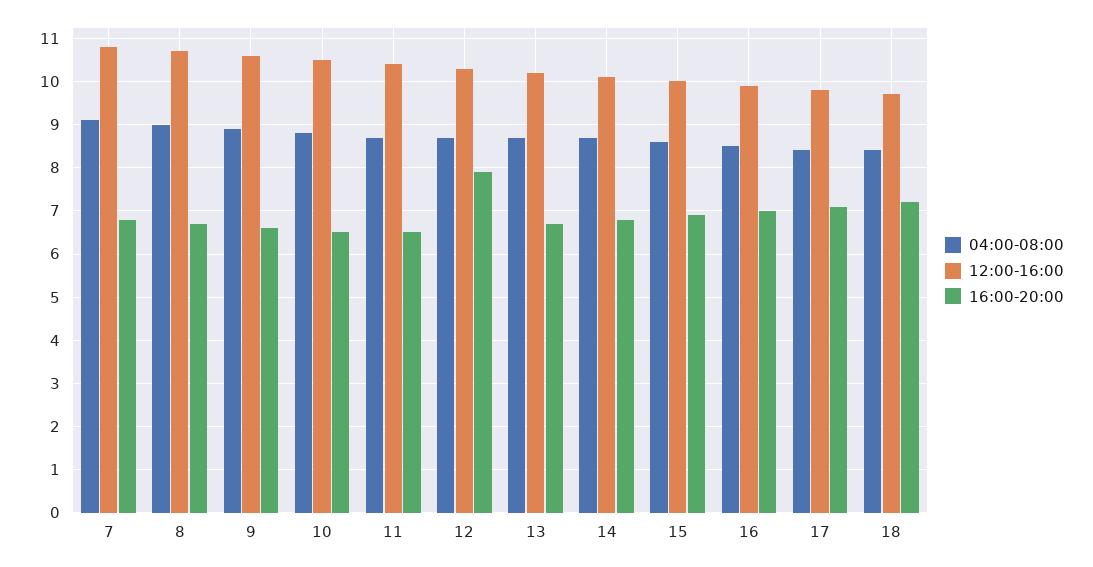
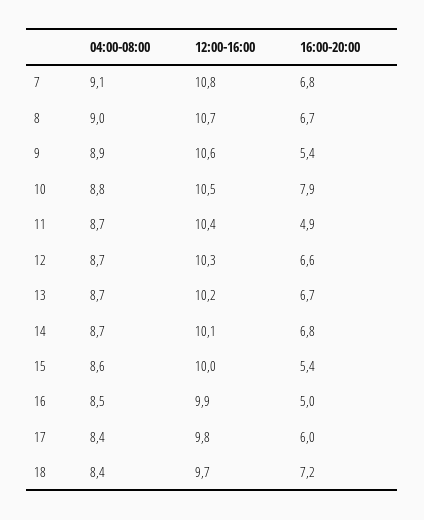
  {
    "04:00-08:00": {
      "7": 9.1,
      "8": 9,
      "9": 8.9,
      "10": 8.8,
      "11": 8.7,
      "12": 8.7,
      "13": 8.7,
      "14": 8.7,
      "15": 8.6,
      "16": 8.5,
      "17": 8.4,
      "18": 8.4
    },
    "12:00-16:00": {
      "7": 10.8,
      "8": 10.7,
      "9": 10.6,
      "10": 10.5,
      "11": 10.4,
      "12": 10.3,
      "13": 10.2,
      "14": 10.1,
      "15": 10,
      "16": 9.9,
      "17": 9.8,
      "18": 9.7
    },
    "16:00-20:00": {
      "7": 6.8,
      "8": 6.7,
-     "9": 6.5,
+     "9": 5.4,
-     "10": 6.5,
+     "10": 7.9,
-     "11": 6.5,
+     "11": 4.9,
-     "12": 8,
+     "12": 6.6,
      "13": 6.7,
      "14": 6.8,
-     "15": 7,
+     "15": 5.4,
-     "16": 7,
+     "16": 5,
-     "17": 7,
+     "17": 6,
      "18": 7.2
    }
  }

